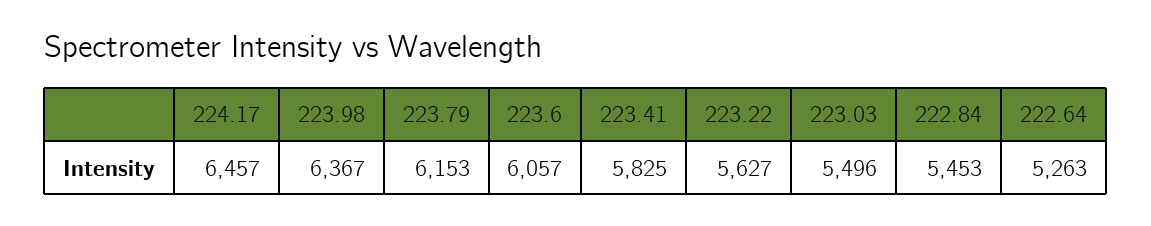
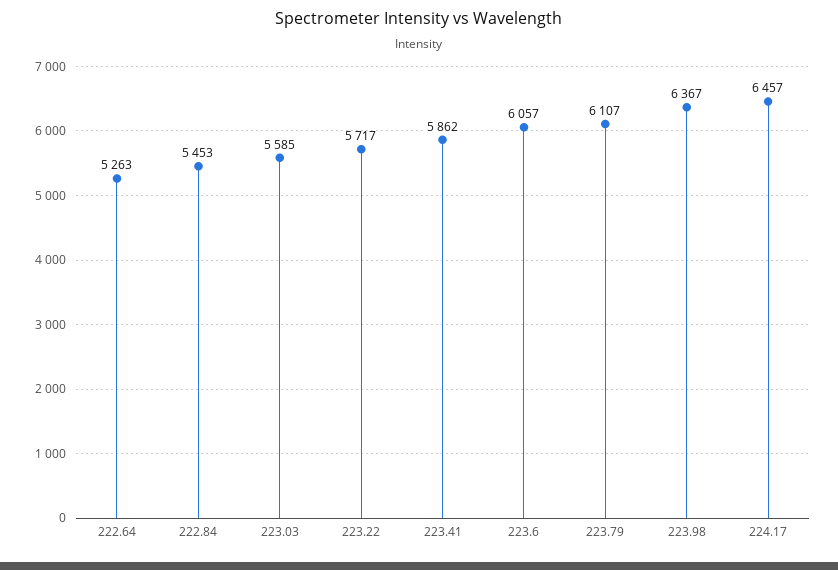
  {
    "224.17": 6457,
    "223.98": 6367,
-   "223.79": 6153,
+   "223.79": 6107,
    "223.6": 6057,
-   "223.41": 5825,
+   "223.41": 5862,
-   "223.22": 5627,
+   "223.22": 5717,
-   "223.03": 5496,
+   "223.03": 5585,
    "222.84": 5453,
    "222.64": 5263
  }

